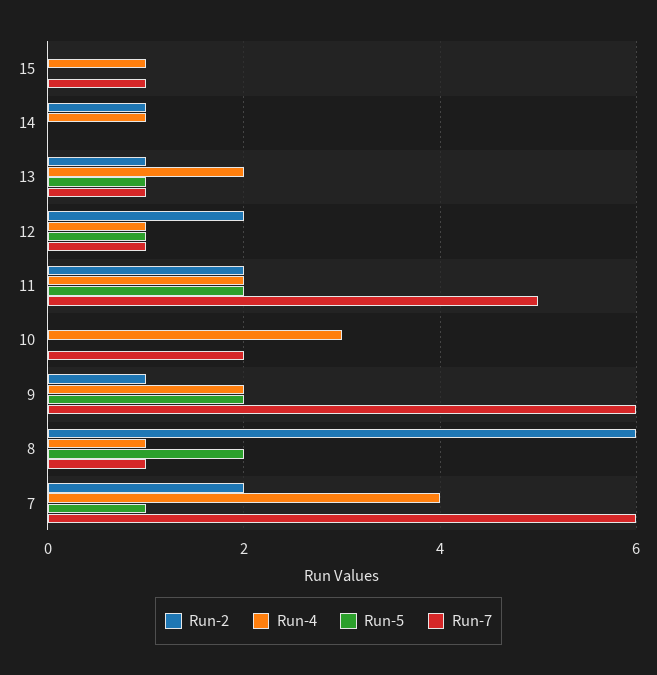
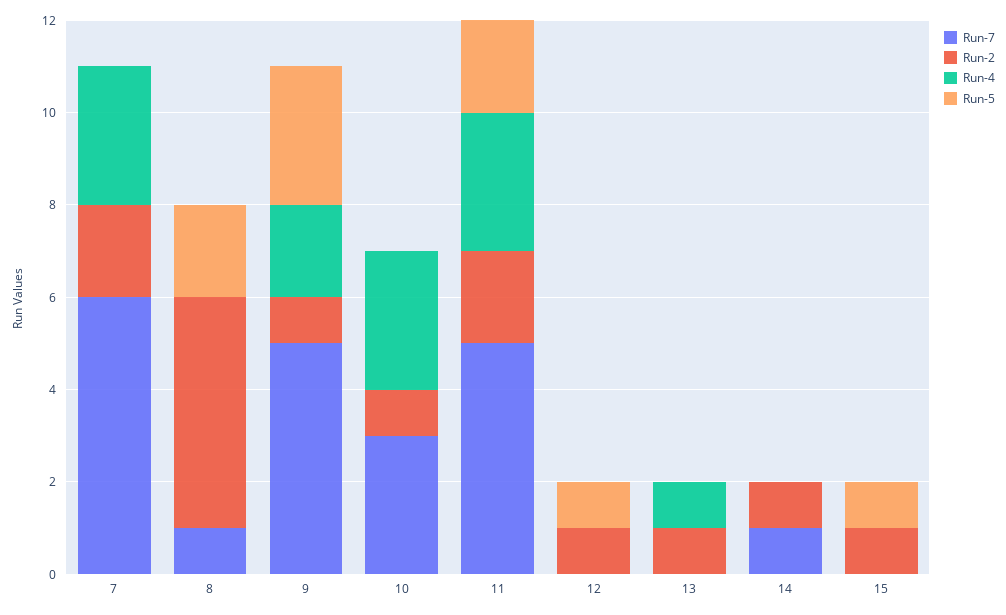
  {
    "Run-2": {
-     "15": 0,
+     "15": 1,
      "14": 1,
      "13": 1,
-     "12": 2,
+     "12": 1,
      "11": 2,
-     "10": 0,
+     "10": 1,
      "9": 1,
-     "8": 6,
+     "8": 5,
      "7": 2
    },
    "Run-4": {
-     "15": 1,
+     "15": 0,
-     "14": 1,
+     "14": 0,
-     "13": 2,
+     "13": 1,
-     "12": 1,
+     "12": 0,
-     "11": 2,
+     "11": 3,
      "10": 3,
      "9": 2,
-     "8": 1,
+     "8": 0,
-     "7": 4
+     "7": 3
    },
    "Run-5": {
-     "15": 0,
+     "15": 1,
      "14": 0,
-     "13": 1,
+     "13": 0,
      "12": 1,
      "11": 2,
      "10": 0,
-     "9": 2,
+     "9": 3,
      "8": 2,
-     "7": 1
+     "7": 0
    },
    "Run-7": {
-     "15": 1,
+     "15": 0,
-     "14": 0,
+     "14": 1,
-     "13": 1,
+     "13": 0,
-     "12": 1,
+     "12": 0,
      "11": 5,
-     "10": 2,
+     "10": 3,
-     "9": 6,
+     "9": 5,
      "8": 1,
      "7": 6
    }
  }

